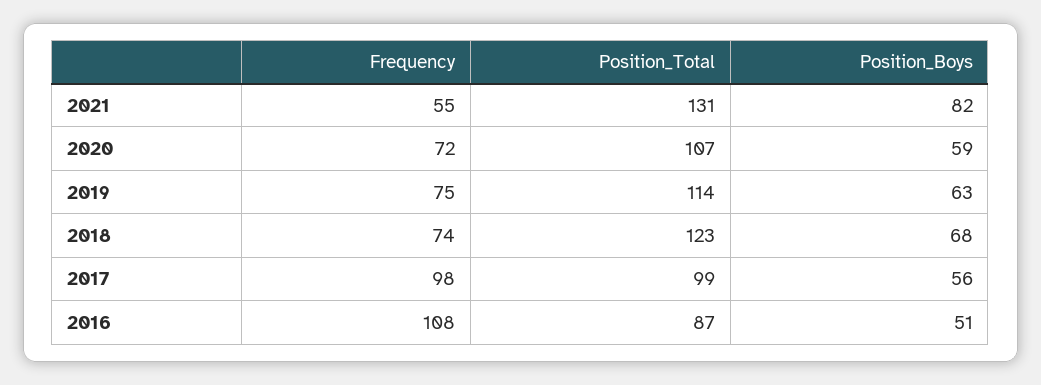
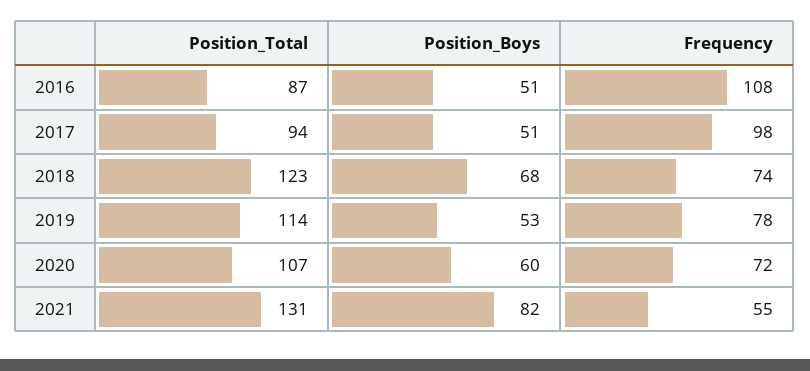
  {
    "Frequency": {
      "2021": 55,
      "2020": 72,
-     "2019": 75,
+     "2019": 78,
      "2018": 74,
      "2017": 98,
      "2016": 108
    },
    "Position_Total": {
      "2021": 131,
      "2020": 107,
      "2019": 114,
      "2018": 123,
-     "2017": 99,
+     "2017": 94,
      "2016": 87
    },
    "Position_Boys": {
      "2021": 82,
-     "2020": 59,
+     "2020": 60,
-     "2019": 63,
+     "2019": 53,
      "2018": 68,
-     "2017": 56,
+     "2017": 51,
      "2016": 51
    }
  }

